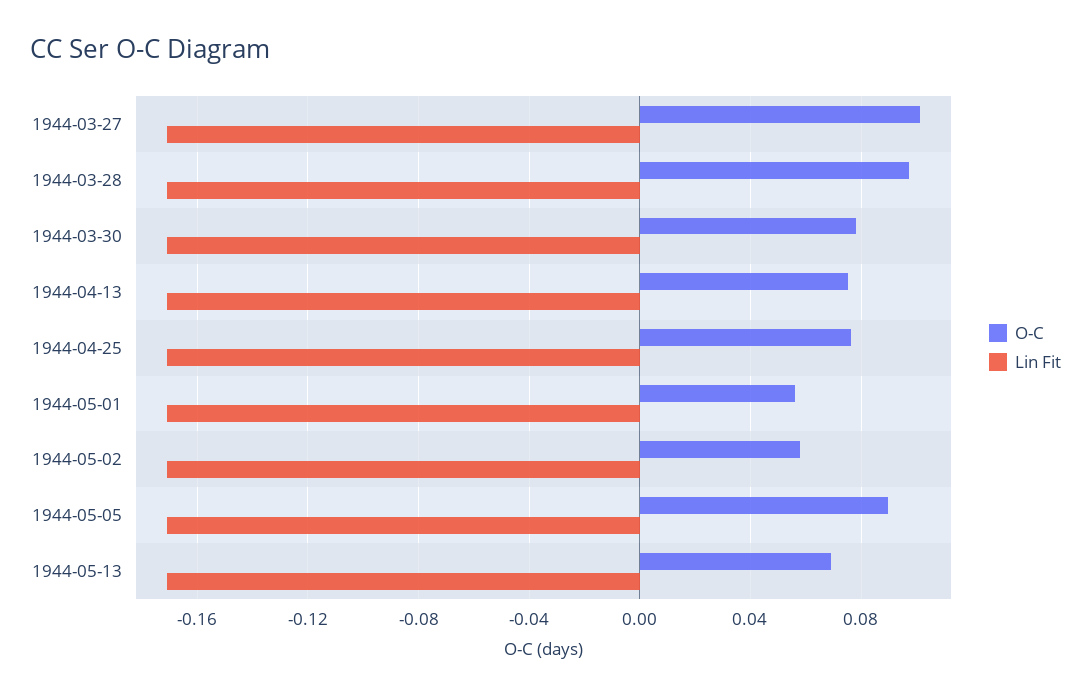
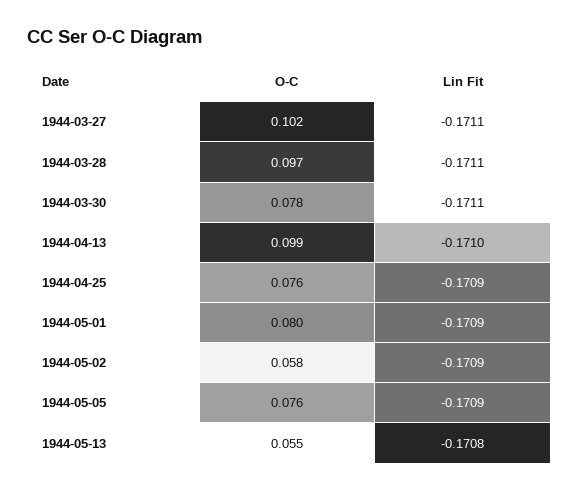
  {
    "O-C": {
      "1944-03-27": 0.102,
      "1944-03-28": 0.097,
      "1944-03-30": 0.078,
-     "1944-04-13": 0.075,
+     "1944-04-13": 0.099,
      "1944-04-25": 0.076,
-     "1944-05-01": 0.055,
+     "1944-05-01": 0.08,
      "1944-05-02": 0.058,
-     "1944-05-05": 0.09,
+     "1944-05-05": 0.076,
-     "1944-05-13": 0.07
+     "1944-05-13": 0.055
    },
    "Lin Fit": {
      "1944-03-27": -0.1711,
      "1944-03-28": -0.1711,
      "1944-03-30": -0.1711,
      "1944-04-13": -0.171,
      "1944-04-25": -0.1709,
      "1944-05-01": -0.1709,
      "1944-05-02": -0.1709,
      "1944-05-05": -0.1709,
      "1944-05-13": -0.1708
    }
  }

